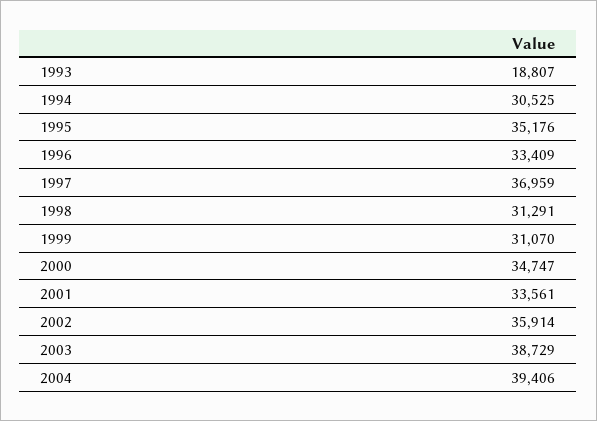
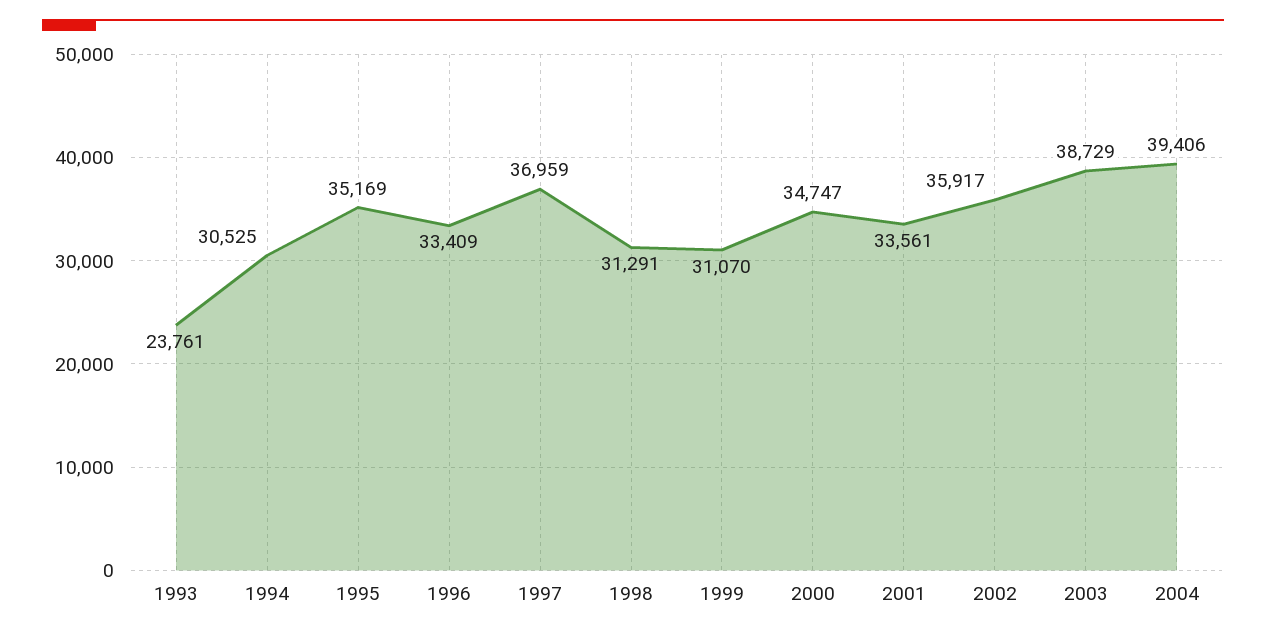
  {
-   "1993": 18807,
+   "1993": 23761,
    "1994": 30525,
-   "1995": 35176,
+   "1995": 35169,
    "1996": 33409,
    "1997": 36959,
    "1998": 31291,
    "1999": 31070,
    "2000": 34747,
    "2001": 33561,
-   "2002": 35914,
+   "2002": 35917,
    "2003": 38729,
    "2004": 39406
  }

